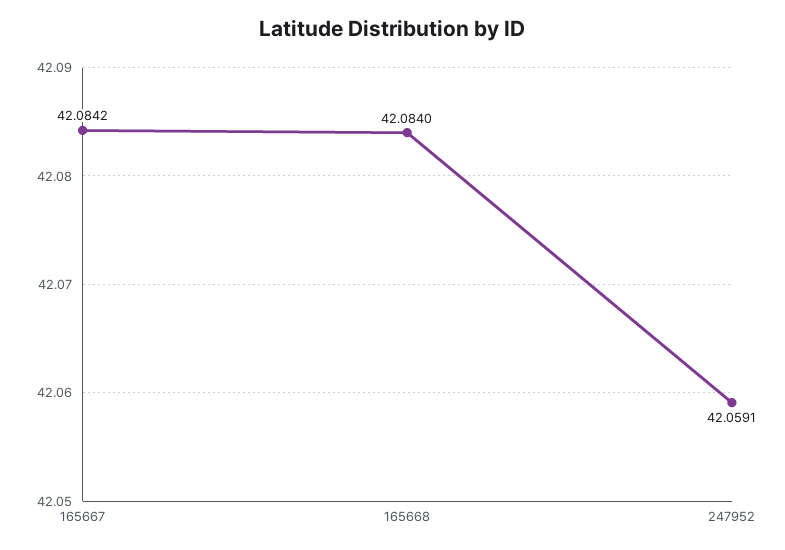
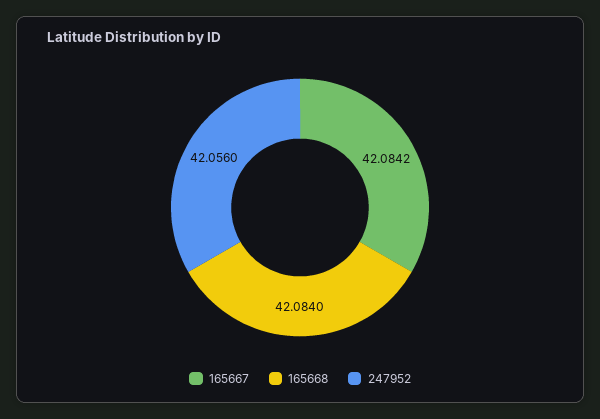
  {
    "165667": 42.0842,
    "165668": 42.084,
-   "247952": 42.0591
+   "247952": 42.056
  }

